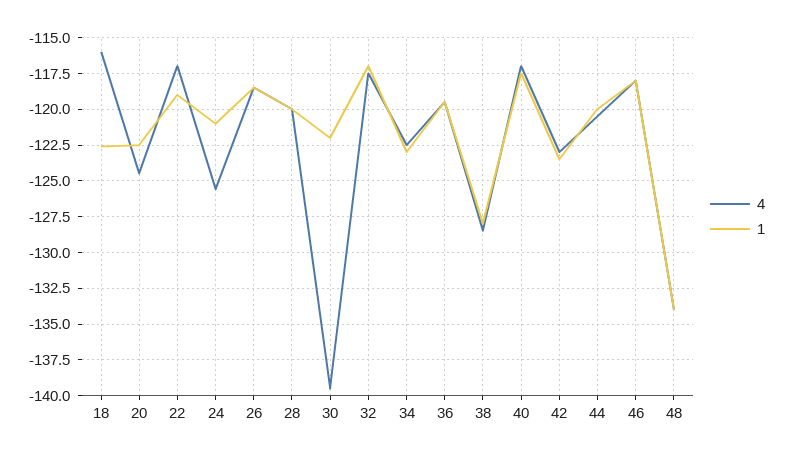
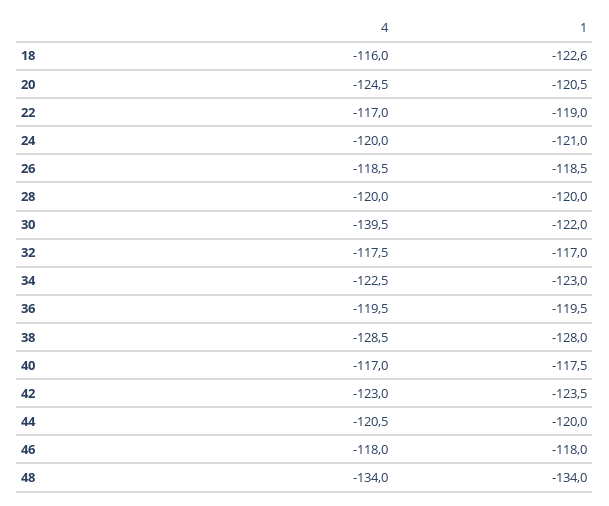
  {
    "4": {
      "18": -116,
      "20": -124.5,
      "22": -117,
-     "24": -125.5,
+     "24": -120,
      "26": -118.5,
      "28": -120,
      "30": -139.5,
      "32": -117.5,
      "34": -122.5,
      "36": -119.5,
      "38": -128.5,
      "40": -117,
      "42": -123,
      "44": -120.5,
      "46": -118,
      "48": -134
    },
    "1": {
      "18": -122.6,
-     "20": -122.5,
+     "20": -120.5,
      "22": -119,
      "24": -121,
      "26": -118.5,
      "28": -120,
      "30": -122,
      "32": -117,
      "34": -123,
      "36": -119.5,
      "38": -128,
      "40": -117.5,
      "42": -123.5,
      "44": -120,
      "46": -118,
      "48": -134
    }
  }

